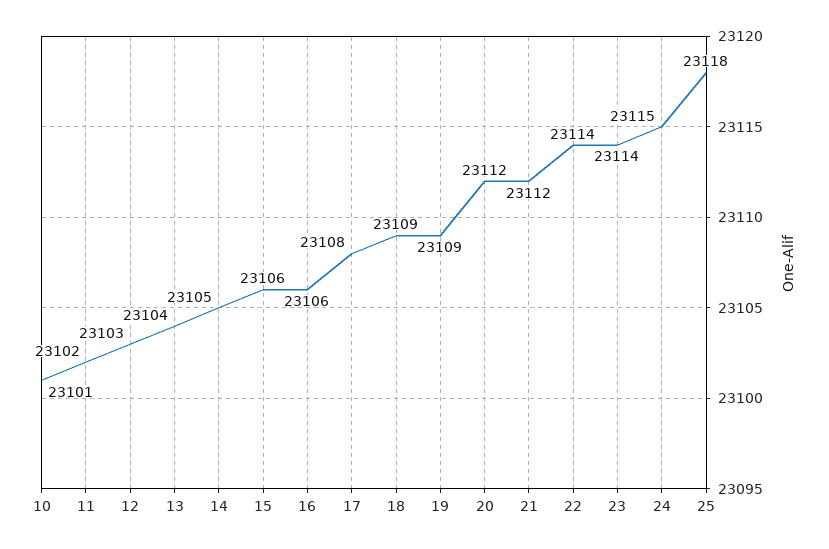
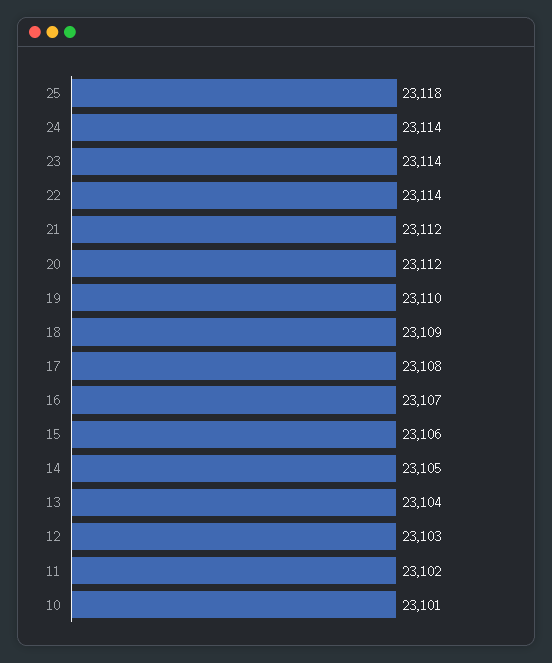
  {
    "10": 23101,
    "11": 23102,
    "12": 23103,
    "13": 23104,
    "14": 23105,
    "15": 23106,
-   "16": 23106,
+   "16": 23107,
    "17": 23108,
    "18": 23109,
-   "19": 23109,
+   "19": 23110,
    "20": 23112,
    "21": 23112,
    "22": 23114,
    "23": 23114,
-   "24": 23115,
+   "24": 23114,
    "25": 23118
  }

